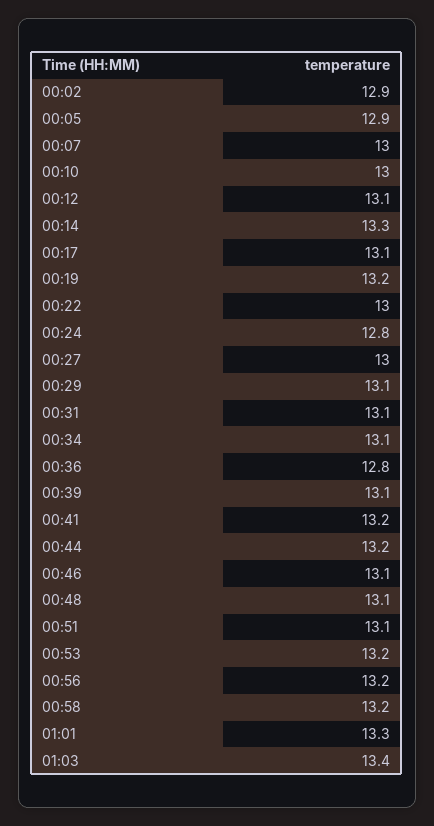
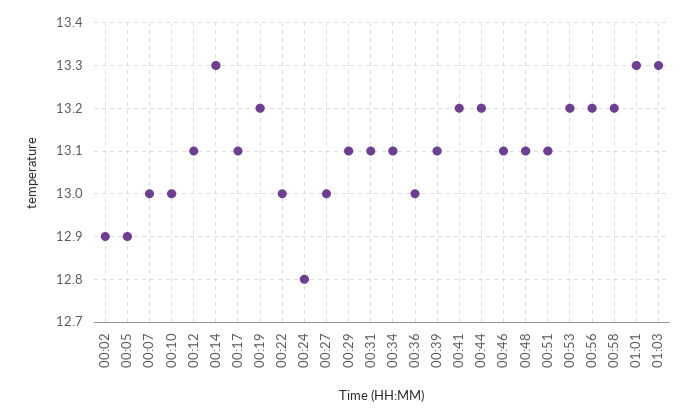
  {
    "00:02": 12.9,
    "00:05": 12.9,
    "00:07": 13,
    "00:10": 13,
    "00:12": 13.1,
    "00:14": 13.3,
    "00:17": 13.1,
    "00:19": 13.2,
    "00:22": 13,
    "00:24": 12.8,
    "00:27": 13,
    "00:29": 13.1,
    "00:31": 13.1,
    "00:34": 13.1,
-   "00:36": 12.8,
+   "00:36": 13,
    "00:39": 13.1,
    "00:41": 13.2,
    "00:44": 13.2,
    "00:46": 13.1,
    "00:48": 13.1,
    "00:51": 13.1,
    "00:53": 13.2,
    "00:56": 13.2,
    "00:58": 13.2,
    "01:01": 13.3,
-   "01:03": 13.4
+   "01:03": 13.3
  }

